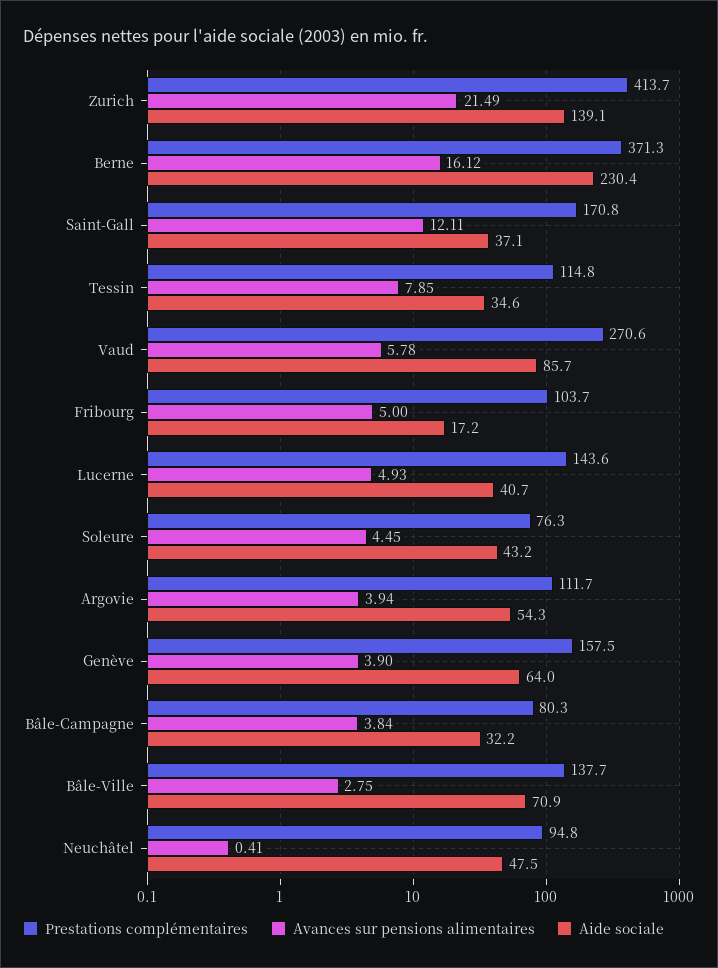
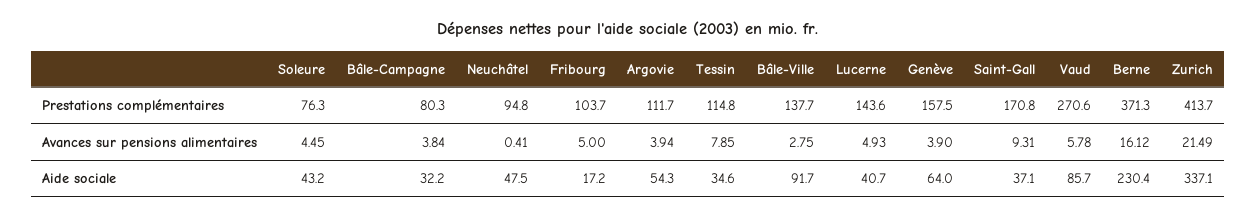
  {
    "Prestations complémentaires": {
      "Zurich": 413.7,
      "Berne": 371.3,
      "Saint-Gall": 170.8,
      "Tessin": 114.8,
      "Vaud": 270.6,
      "Fribourg": 103.7,
      "Lucerne": 143.6,
      "Soleure": 76.3,
      "Argovie": 111.7,
      "Genève": 157.5,
      "Bâle-Campagne": 80.3,
      "Bâle-Ville": 137.7,
      "Neuchâtel": 94.8
    },
    "Avances sur pensions alimentaires": {
      "Zurich": 21.49,
      "Berne": 16.12,
-     "Saint-Gall": 12.11,
+     "Saint-Gall": 9.31,
      "Tessin": 7.85,
      "Vaud": 5.78,
      "Fribourg": 5,
      "Lucerne": 4.93,
      "Soleure": 4.45,
      "Argovie": 3.94,
      "Genève": 3.9,
      "Bâle-Campagne": 3.84,
      "Bâle-Ville": 2.75,
      "Neuchâtel": 0.41
    },
    "Aide sociale": {
-     "Zurich": 139.1,
+     "Zurich": 337.1,
      "Berne": 230.4,
      "Saint-Gall": 37.1,
      "Tessin": 34.6,
      "Vaud": 85.7,
      "Fribourg": 17.2,
      "Lucerne": 40.7,
      "Soleure": 43.2,
      "Argovie": 54.3,
      "Genève": 64,
      "Bâle-Campagne": 32.2,
-     "Bâle-Ville": 70.9,
+     "Bâle-Ville": 91.7,
      "Neuchâtel": 47.5
    }
  }

